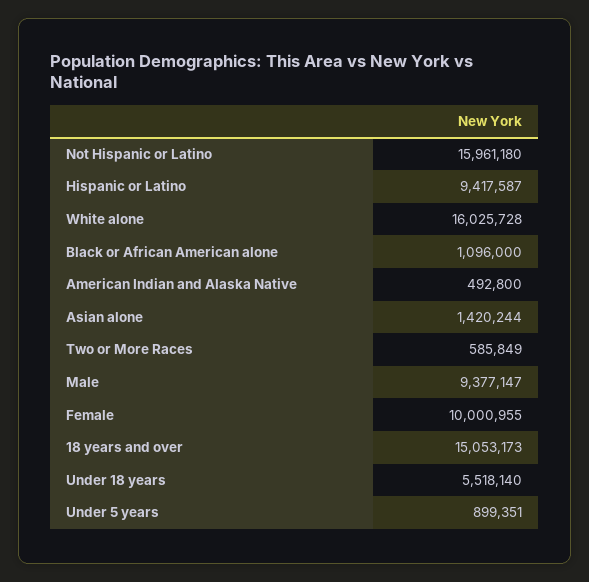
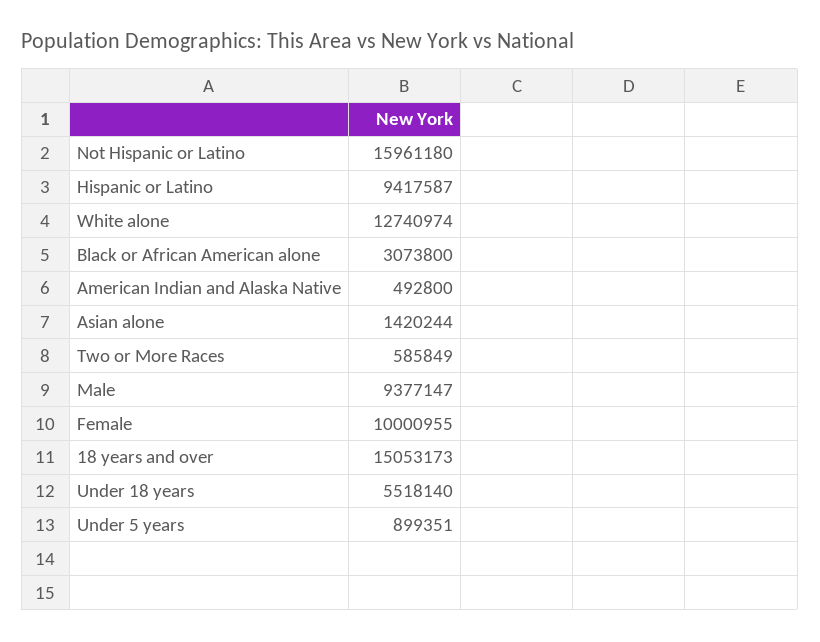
  {
    "Not Hispanic or Latino": 15961180,
    "Hispanic or Latino": 9417587,
-   "White alone": 16025728,
+   "White alone": 12740974,
-   "Black or African American alone": 1096000,
+   "Black or African American alone": 3073800,
    "American Indian and Alaska Native": 492800,
    "Asian alone": 1420244,
    "Two or More Races": 585849,
    "Male": 9377147,
    "Female": 10000955,
    "18 years and over": 15053173,
    "Under 18 years": 5518140,
    "Under 5 years": 899351
  }

